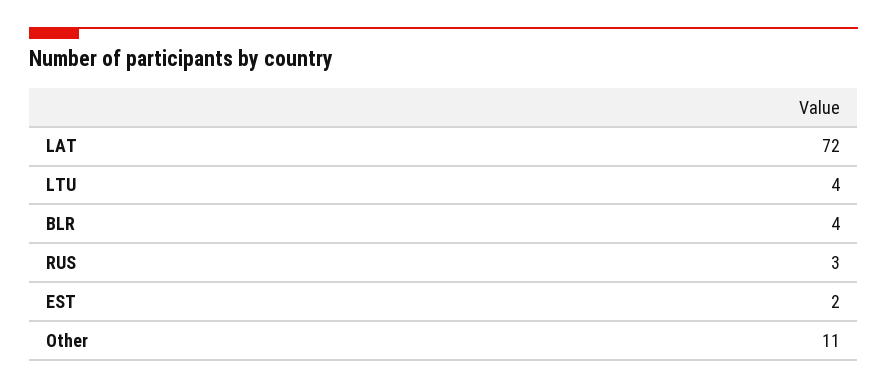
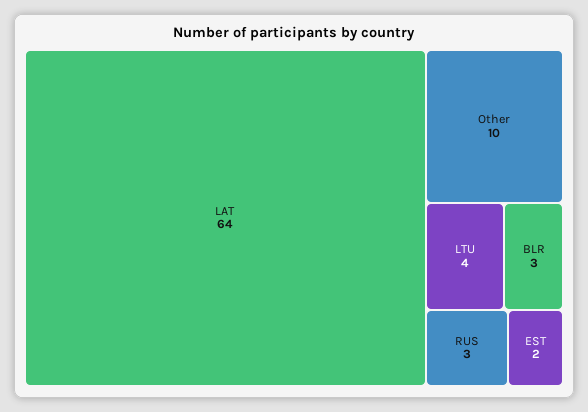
  {
-   "LAT": 72,
+   "LAT": 64,
    "LTU": 4,
-   "BLR": 4,
+   "BLR": 3,
    "RUS": 3,
    "EST": 2,
-   "Other": 11
+   "Other": 10
  }

